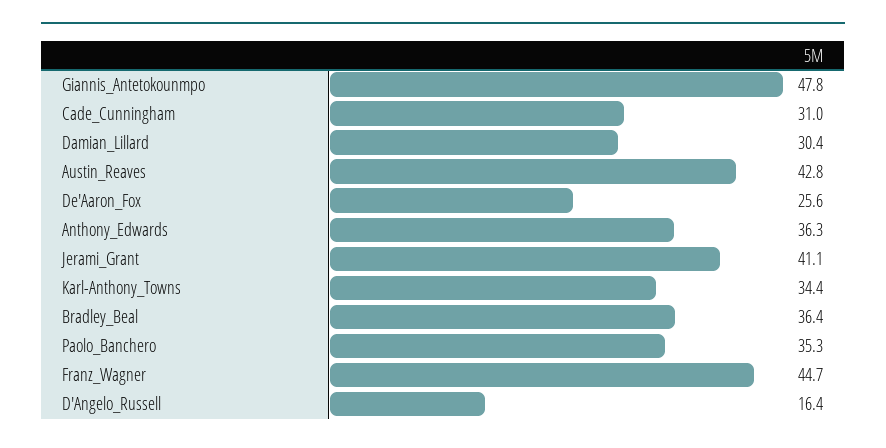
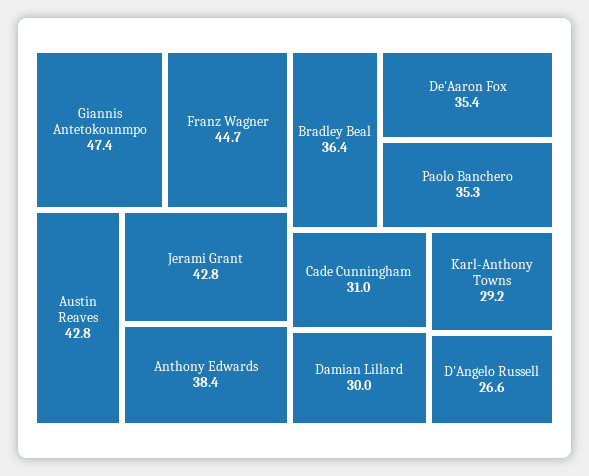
  {
-   "Giannis_Antetokounmpo": 47.8,
+   "Giannis_Antetokounmpo": 47.4,
    "Cade_Cunningham": 31,
-   "Damian_Lillard": 30.4,
+   "Damian_Lillard": 30,
    "Austin_Reaves": 42.8,
-   "De'Aaron_Fox": 25.6,
+   "De'Aaron_Fox": 35.4,
-   "Anthony_Edwards": 36.3,
+   "Anthony_Edwards": 38.4,
-   "Jerami_Grant": 41.1,
+   "Jerami_Grant": 42.8,
-   "Karl-Anthony_Towns": 34.4,
+   "Karl-Anthony_Towns": 29.2,
    "Bradley_Beal": 36.4,
    "Paolo_Banchero": 35.3,
    "Franz_Wagner": 44.7,
-   "D'Angelo_Russell": 16.4
+   "D'Angelo_Russell": 26.6
  }

